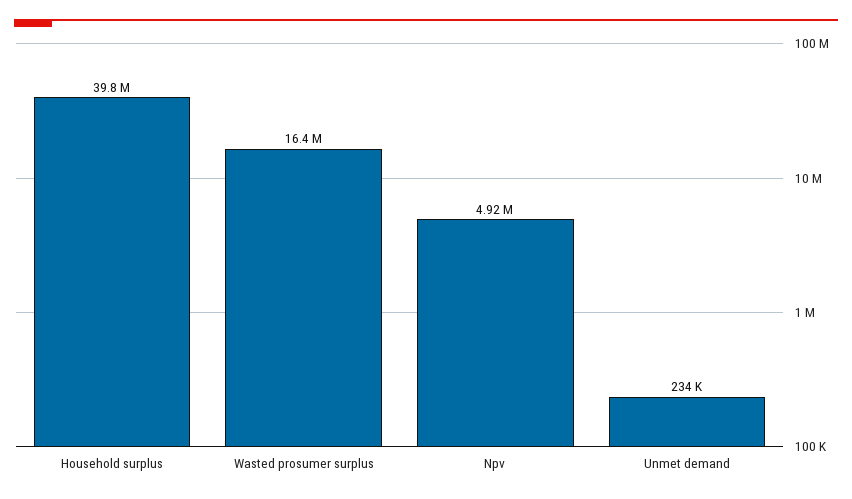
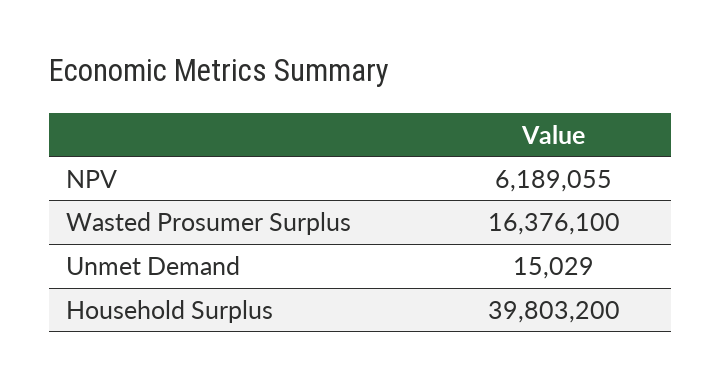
  {
    "Household surplus": 39803200,
    "Wasted prosumer surplus": 16376100,
-   "Npv": 4920000,
+   "Npv": 6189055,
-   "Unmet demand": 234000
+   "Unmet demand": 15029
  }

